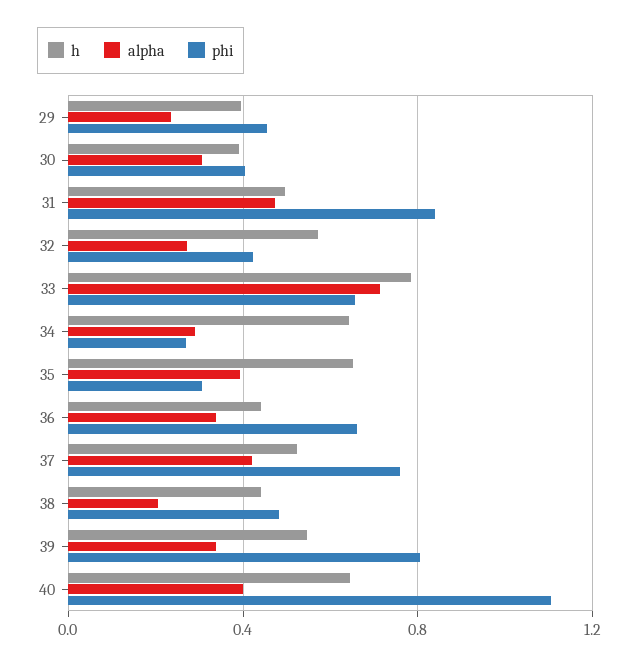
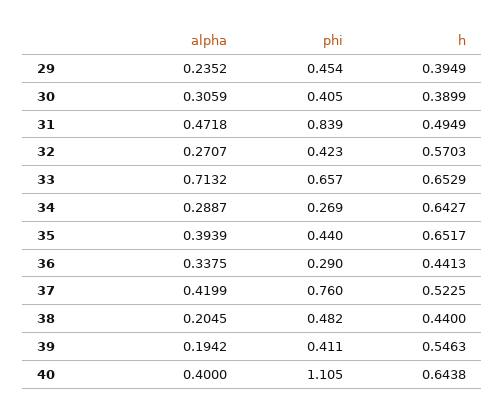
  {
    "h": {
      "29": 0.3949,
      "30": 0.3899,
      "31": 0.4949,
      "32": 0.5703,
-     "33": 0.8,
+     "33": 0.6529,
      "34": 0.6427,
      "35": 0.6517,
      "36": 0.4413,
      "37": 0.5225,
      "38": 0.44,
      "39": 0.5463,
      "40": 0.6438
    },
    "alpha": {
      "29": 0.2352,
      "30": 0.3059,
      "31": 0.4718,
      "32": 0.2707,
      "33": 0.7132,
      "34": 0.2887,
      "35": 0.3939,
      "36": 0.3375,
      "37": 0.4199,
      "38": 0.2045,
-     "39": 0.35,
+     "39": 0.1942,
      "40": 0.4
    },
    "phi": {
      "29": 0.454,
      "30": 0.405,
      "31": 0.839,
      "32": 0.423,
      "33": 0.657,
      "34": 0.269,
-     "35": 0.3,
+     "35": 0.44,
-     "36": 0.65,
+     "36": 0.29,
      "37": 0.76,
      "38": 0.482,
-     "39": 0.8,
+     "39": 0.411,
      "40": 1.105
    }
  }

